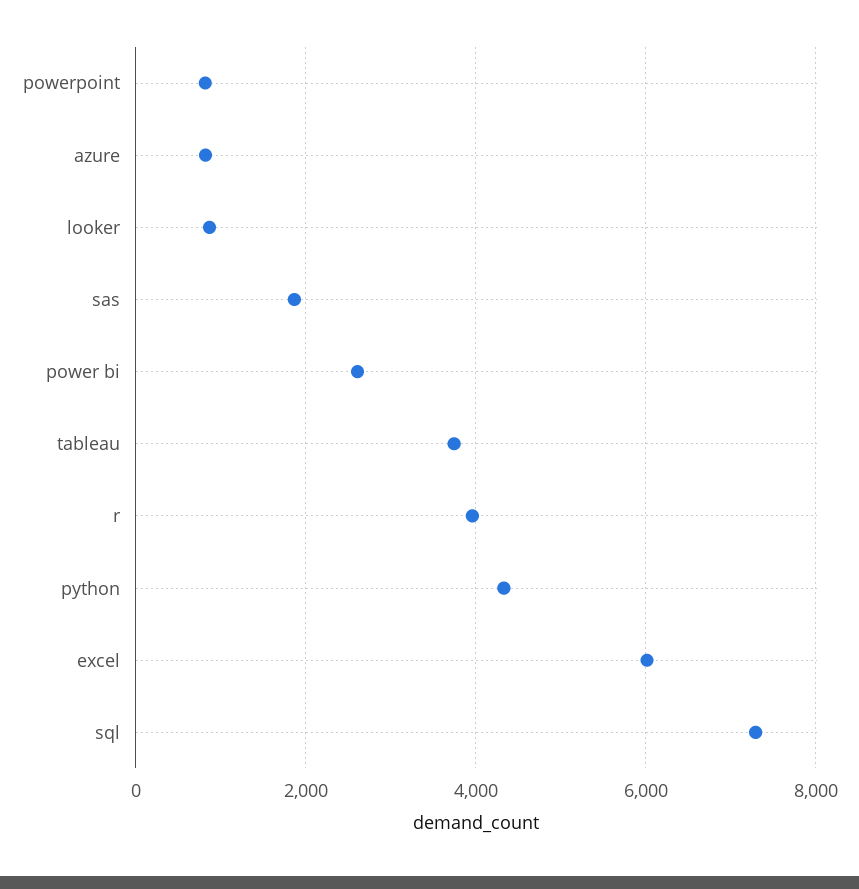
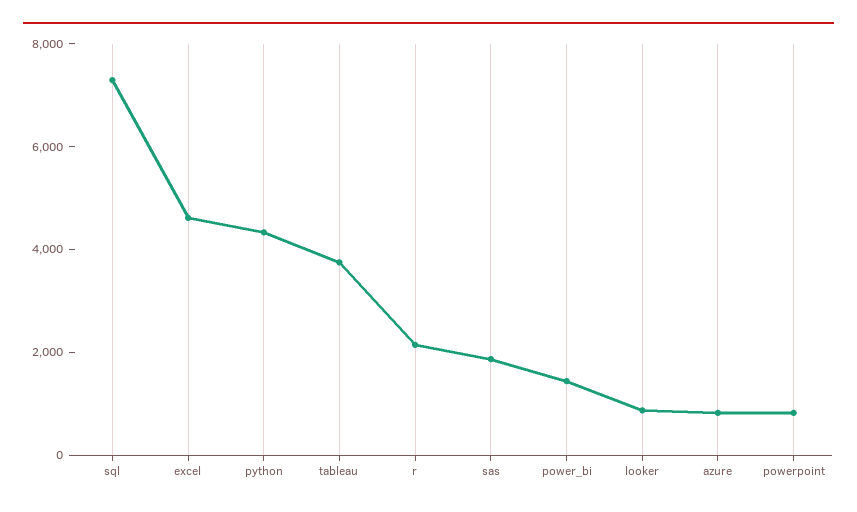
  {
    "powerpoint": 800,
    "azure": 800,
    "looker": 800,
    "sas": 1800,
-   "power bi": 2600,
+   "power bi": 1500,
    "tableau": 3800,
-   "r": 4000,
+   "r": 2000,
    "python": 4400,
-   "excel": 6000,
+   "excel": 4500,
    "sql": 7200
  }

